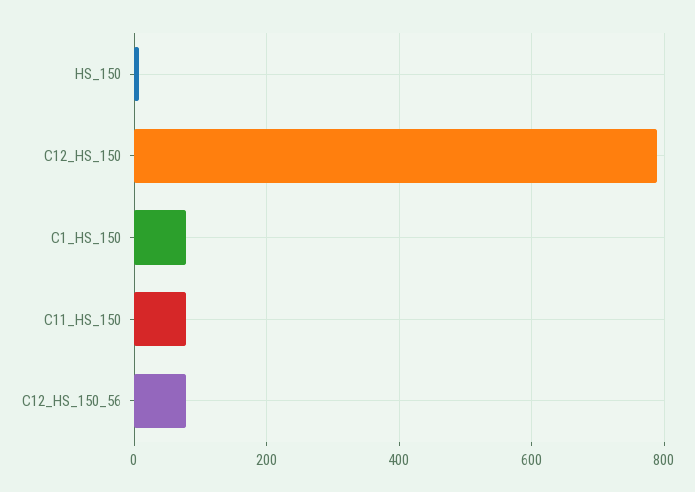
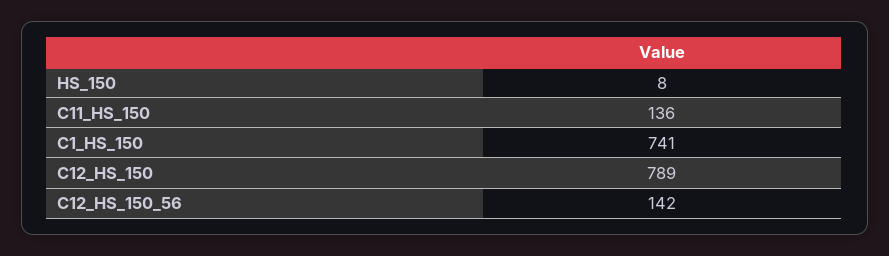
  {
    "HS_150": 8,
    "C12_HS_150": 789,
-   "C1_HS_150": 80,
+   "C1_HS_150": 741,
-   "C11_HS_150": 80,
+   "C11_HS_150": 136,
-   "C12_HS_150_56": 80
+   "C12_HS_150_56": 142
  }

